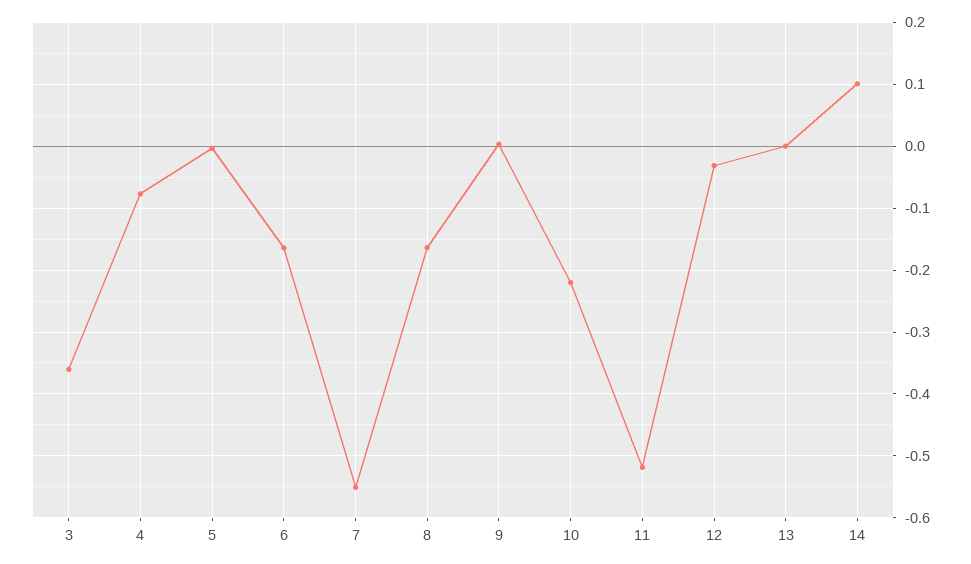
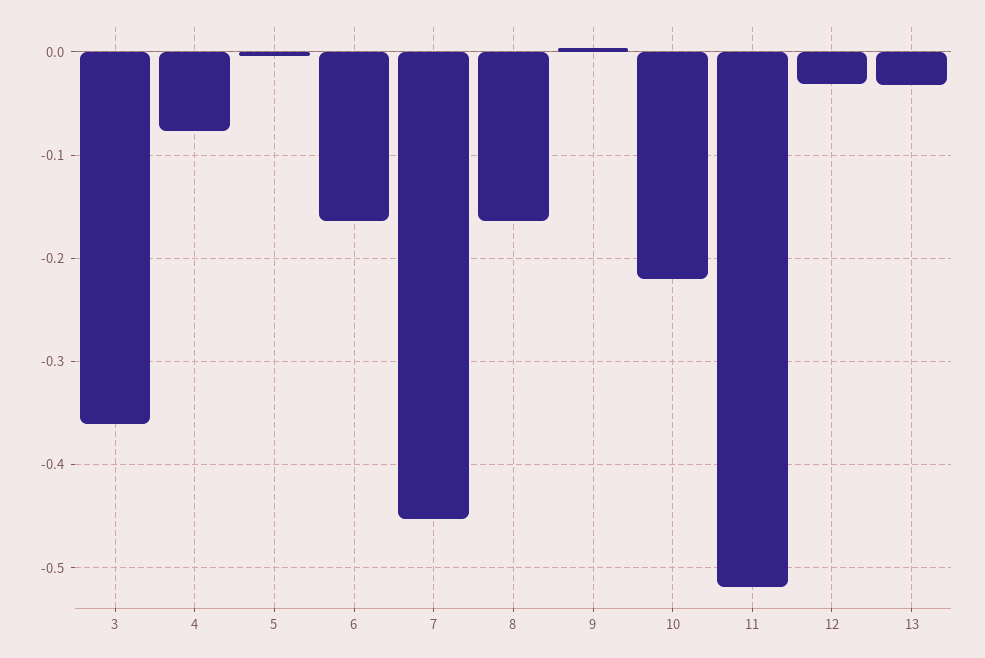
  {
    "3": -0.36,
    "4": -0.08,
    "5": 0,
    "6": -0.16,
-   "7": -0.55,
+   "7": -0.45,
    "8": -0.16,
    "9": 0,
    "10": -0.22,
    "11": -0.52,
    "12": -0.03,
-   "13": 0,
+   "13": -0.03
-   "14": 0.1
  }

